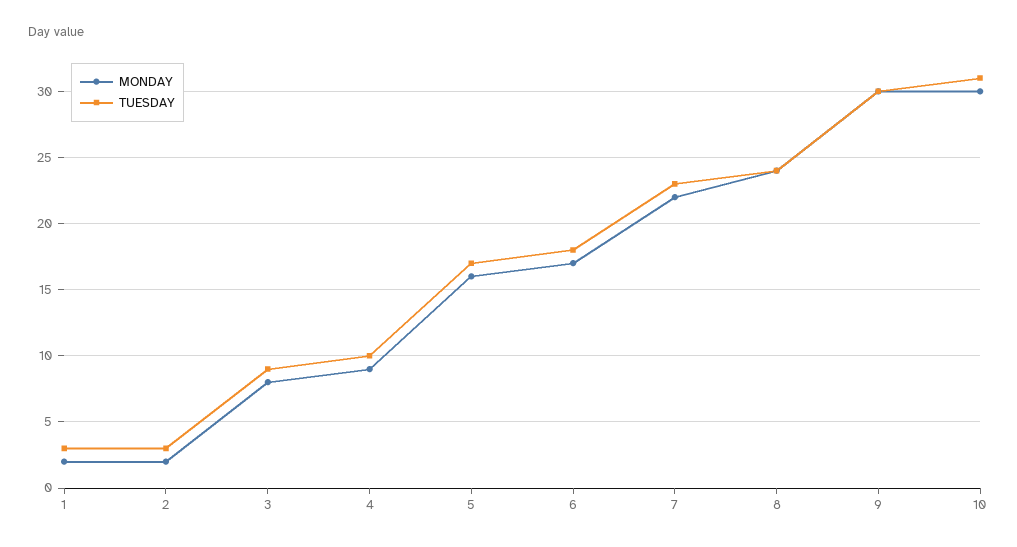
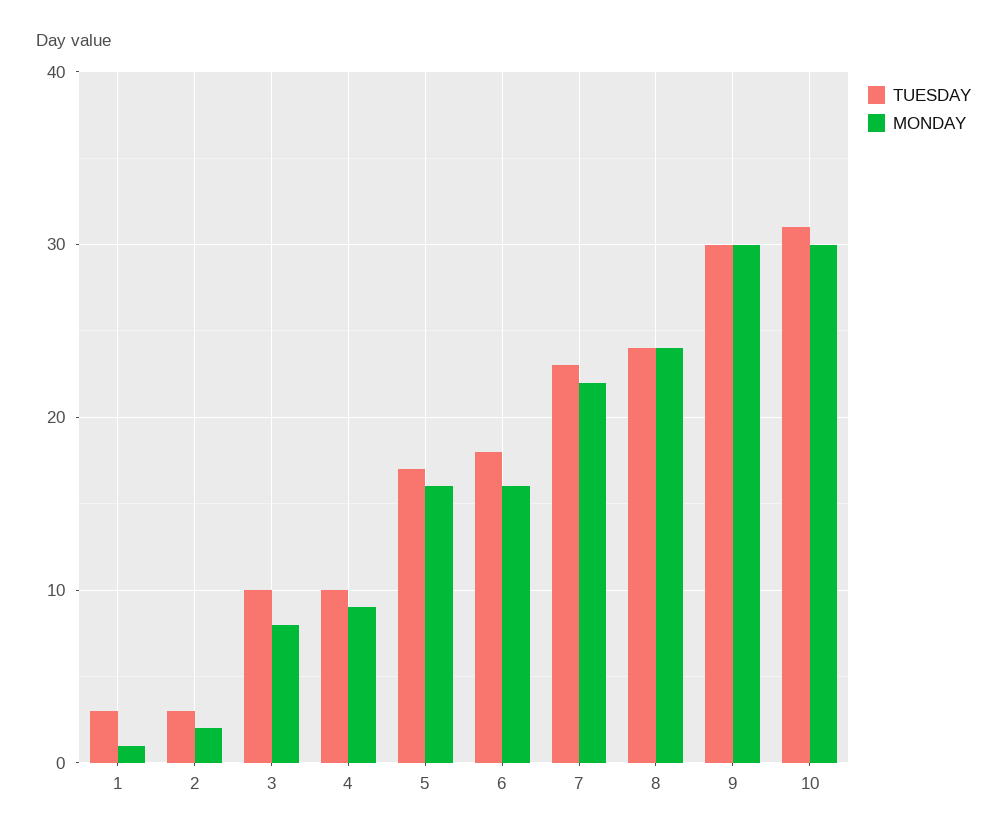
  {
    "MONDAY": {
-     "1": 2,
+     "1": 1,
      "2": 2,
      "3": 8,
      "4": 9,
      "5": 16,
-     "6": 17,
+     "6": 16,
      "7": 22,
      "8": 24,
      "9": 30,
      "10": 30
    },
    "TUESDAY": {
      "1": 3,
      "2": 3,
-     "3": 9,
+     "3": 10,
      "4": 10,
      "5": 17,
      "6": 18,
      "7": 23,
      "8": 24,
      "9": 30,
      "10": 31
    }
  }

